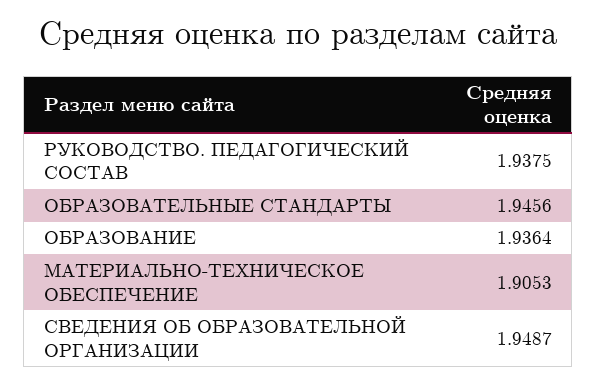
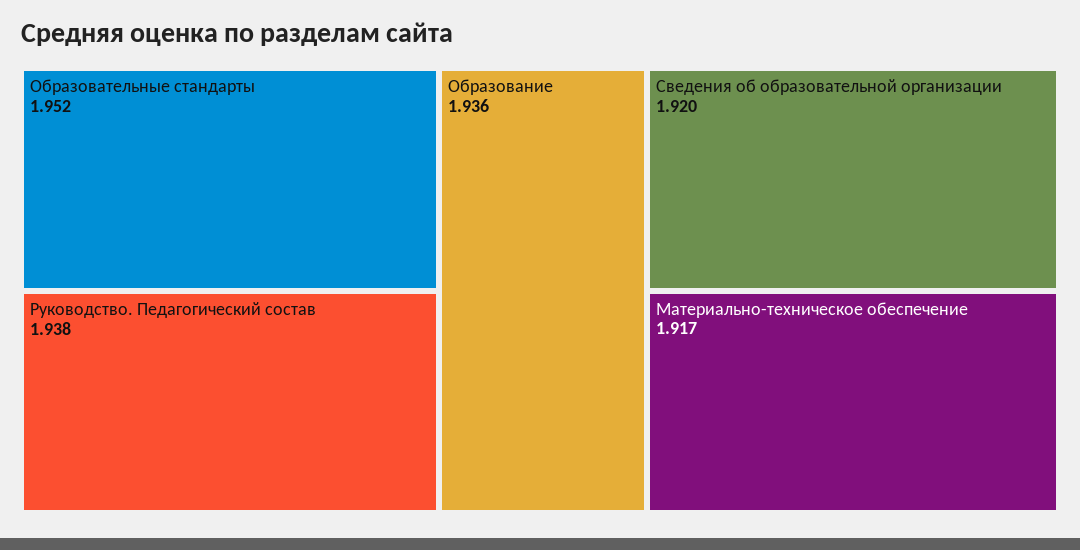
  {
    "РУКОВОДСТВО. ПЕДАГОГИЧЕСКИЙ СОСТАВ": 1.9375,
-   "ОБРАЗОВАТЕЛЬНЫЕ СТАНДАРТЫ": 1.9456,
+   "ОБРАЗОВАТЕЛЬНЫЕ СТАНДАРТЫ": 1.952,
    "ОБРАЗОВАНИЕ": 1.9364,
-   "МАТЕРИАЛЬНО-ТЕХНИЧЕСКОЕ ОБЕСПЕЧЕНИЕ": 1.9053,
+   "МАТЕРИАЛЬНО-ТЕХНИЧЕСКОЕ ОБЕСПЕЧЕНИЕ": 1.917,
-   "СВЕДЕНИЯ ОБ ОБРАЗОВАТЕЛЬНОЙ ОРГАНИЗАЦИИ": 1.9487
+   "СВЕДЕНИЯ ОБ ОБРАЗОВАТЕЛЬНОЙ ОРГАНИЗАЦИИ": 1.92
  }

